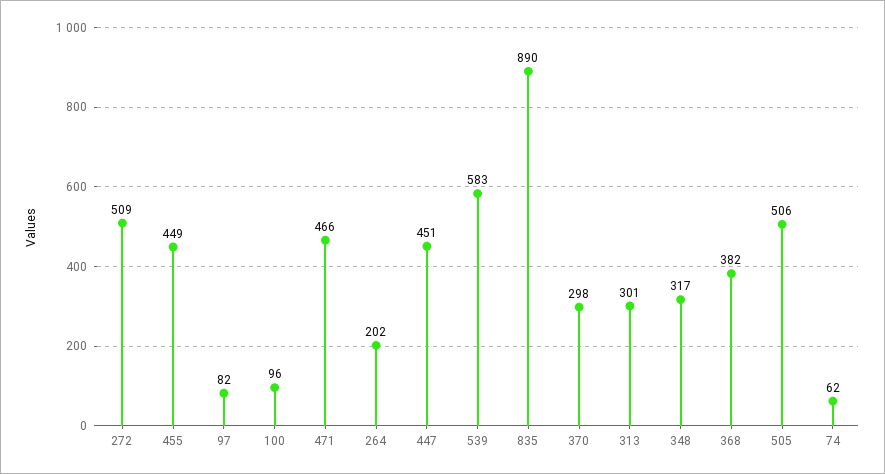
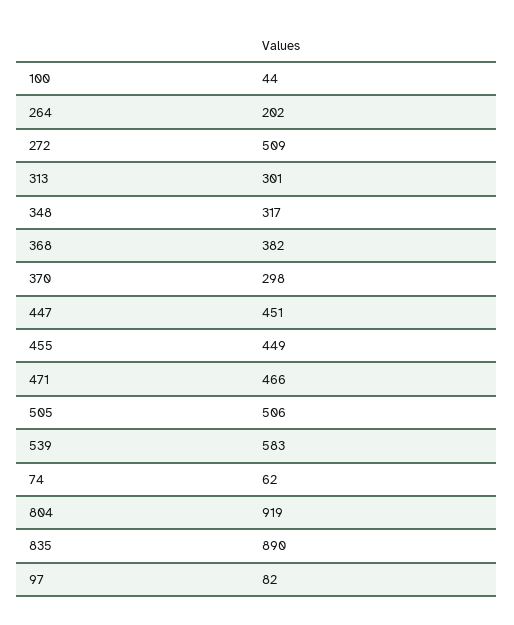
  {
    "272": 509,
    "455": 449,
    "97": 82,
-   "100": 96,
+   "100": 44,
    "471": 466,
    "264": 202,
    "447": 451,
    "539": 583,
    "835": 890,
    "370": 298,
    "313": 301,
    "348": 317,
    "368": 382,
    "505": 506,
-   "74": 62
+   "74": 62,
+   "804": 919
  }

